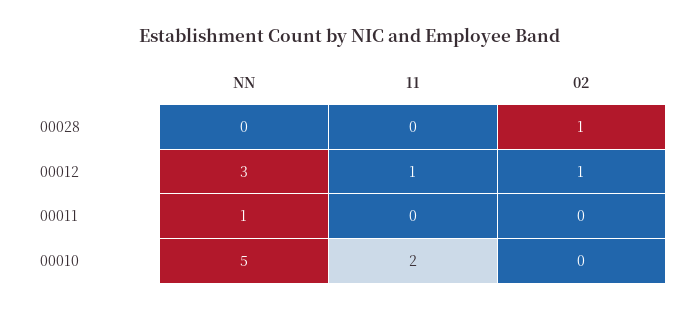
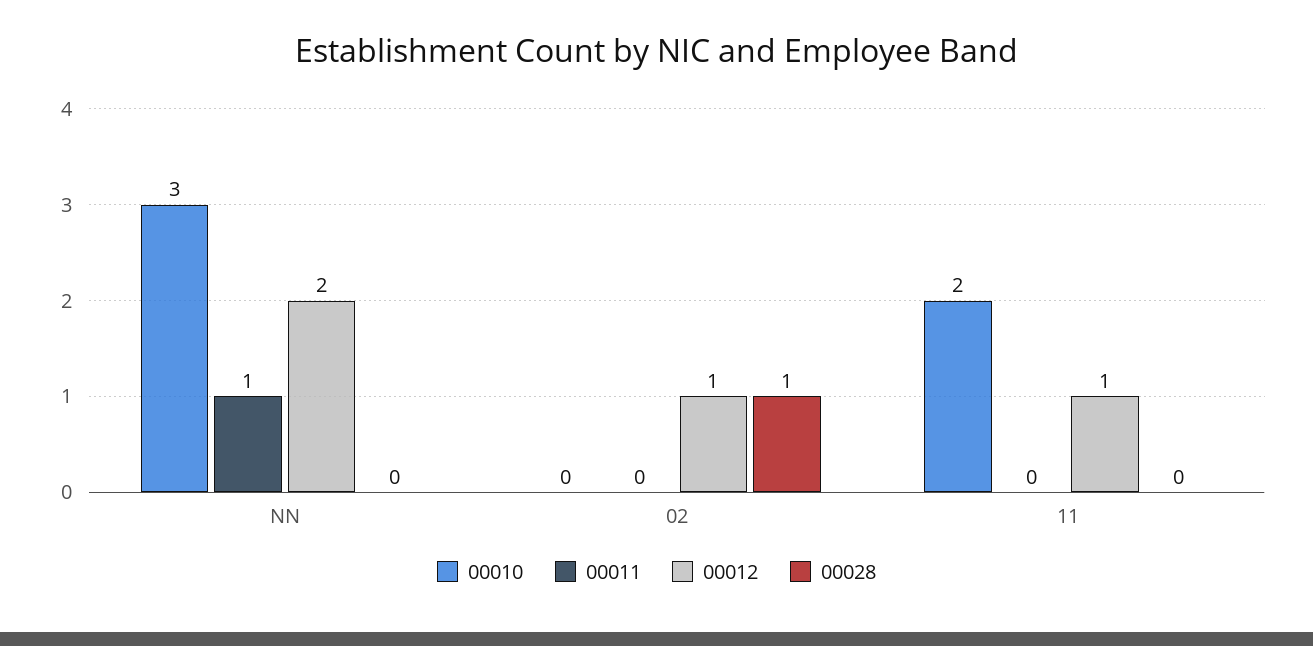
  {
    "00028": {
      "NN": 0,
      "11": 0,
      "02": 1
    },
    "00012": {
-     "NN": 3,
+     "NN": 2,
      "11": 1,
      "02": 1
    },
    "00011": {
      "NN": 1,
      "11": 0,
      "02": 0
    },
    "00010": {
-     "NN": 5,
+     "NN": 3,
      "11": 2,
      "02": 0
    }
  }

